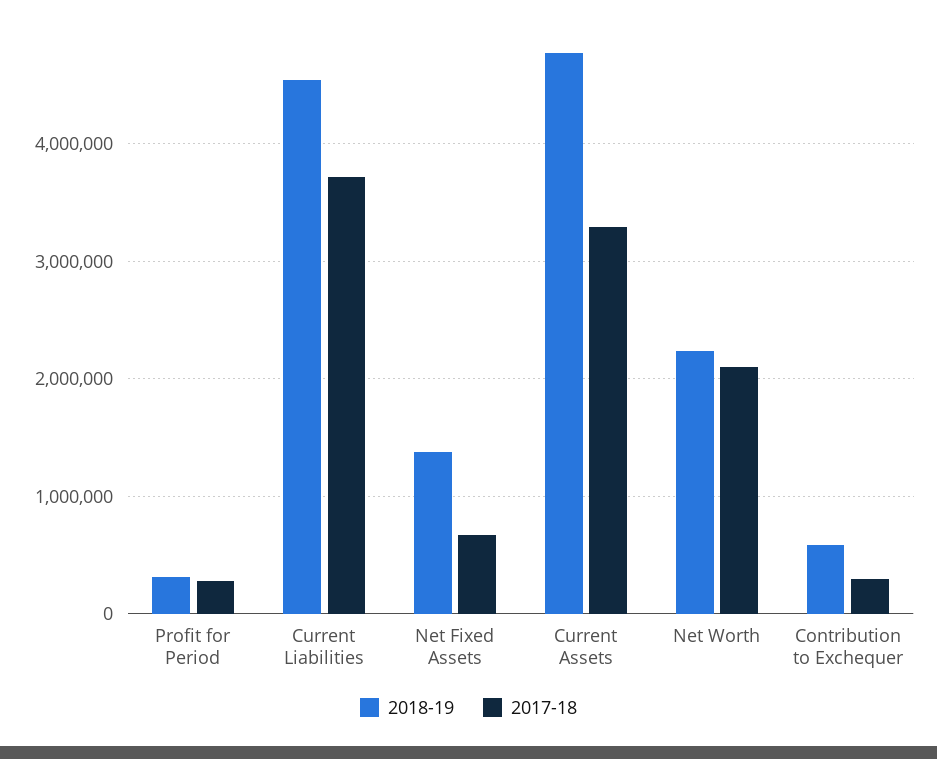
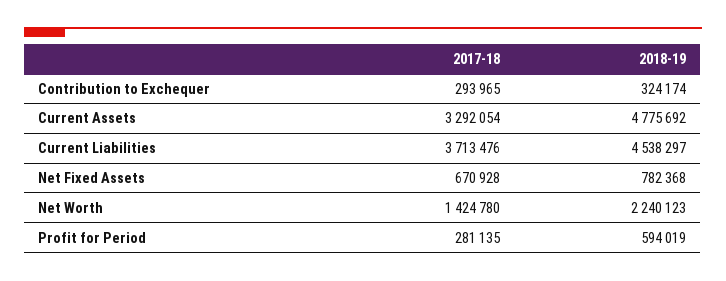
  {
    "2018-19": {
-     "Profit for Period": 300000,
+     "Profit for Period": 594019,
      "Current Liabilities": 4538297,
-     "Net Fixed Assets": 1400000,
+     "Net Fixed Assets": 782368,
      "Current Assets": 4775692,
      "Net Worth": 2240123,
-     "Contribution to Exchequer": 600000
+     "Contribution to Exchequer": 324174
    },
    "2017-18": {
      "Profit for Period": 281135,
      "Current Liabilities": 3713476,
      "Net Fixed Assets": 670928,
      "Current Assets": 3292054,
-     "Net Worth": 2100000,
+     "Net Worth": 1424780,
      "Contribution to Exchequer": 293965
    }
  }

